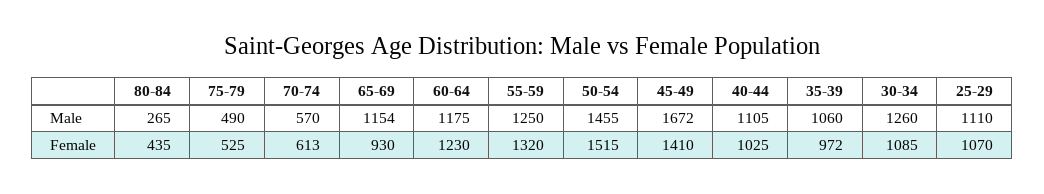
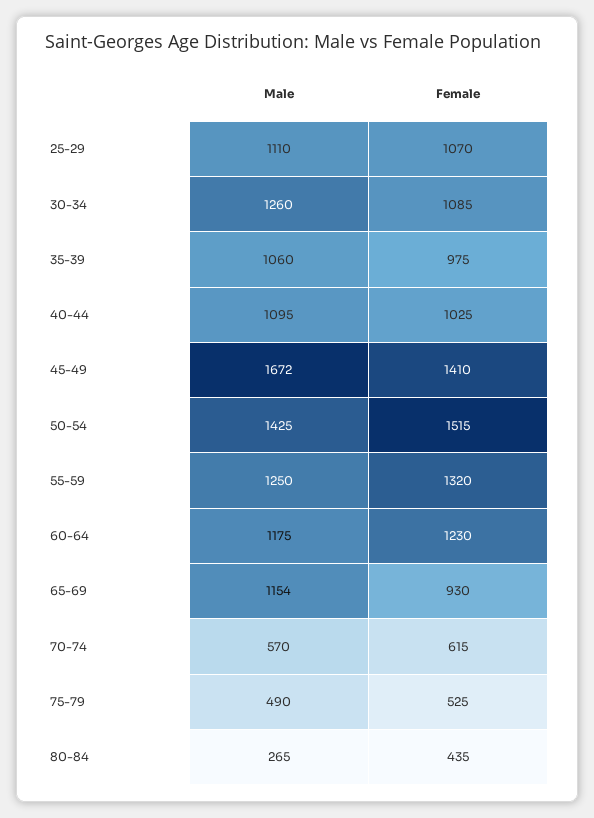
  {
    "80-84": {
      "Male": 265,
      "Female": 435
    },
    "75-79": {
      "Male": 490,
      "Female": 525
    },
    "70-74": {
      "Male": 570,
-     "Female": 613
+     "Female": 615
    },
    "65-69": {
      "Male": 1154,
      "Female": 930
    },
    "60-64": {
      "Male": 1175,
      "Female": 1230
    },
    "55-59": {
      "Male": 1250,
      "Female": 1320
    },
    "50-54": {
-     "Male": 1455,
+     "Male": 1425,
      "Female": 1515
    },
    "45-49": {
      "Male": 1672,
      "Female": 1410
    },
    "40-44": {
-     "Male": 1105,
+     "Male": 1095,
      "Female": 1025
    },
    "35-39": {
      "Male": 1060,
-     "Female": 972
+     "Female": 975
    },
    "30-34": {
      "Male": 1260,
      "Female": 1085
    },
    "25-29": {
      "Male": 1110,
      "Female": 1070
    }
  }

